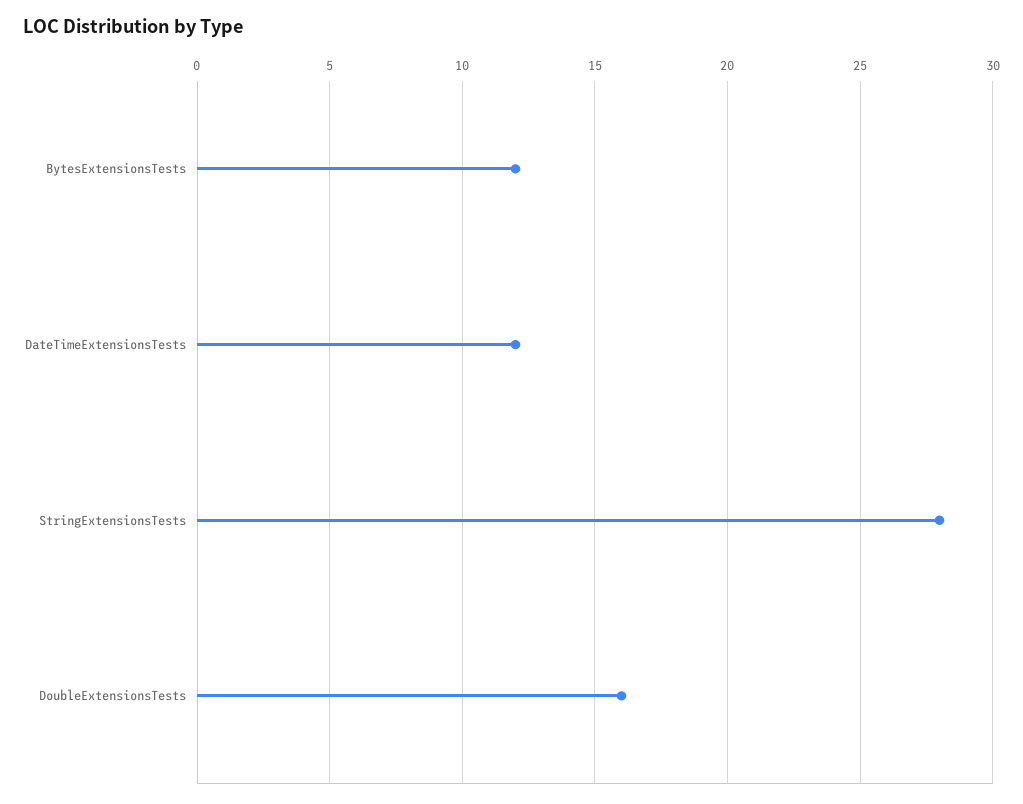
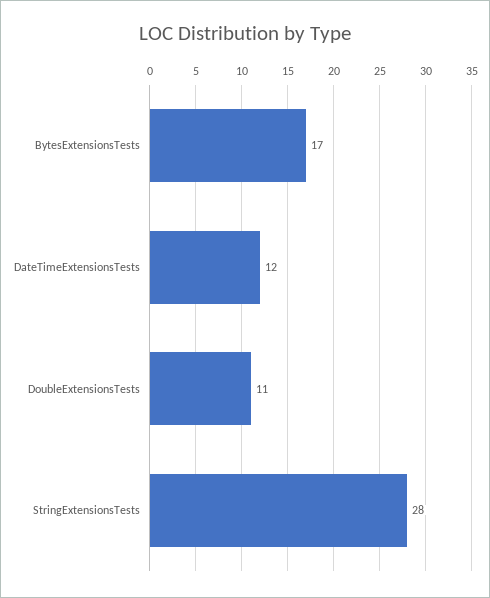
  {
-   "BytesExtensionsTests": 12,
+   "BytesExtensionsTests": 17,
    "DateTimeExtensionsTests": 12,
    "StringExtensionsTests": 28,
-   "DoubleExtensionsTests": 16
+   "DoubleExtensionsTests": 11
  }

